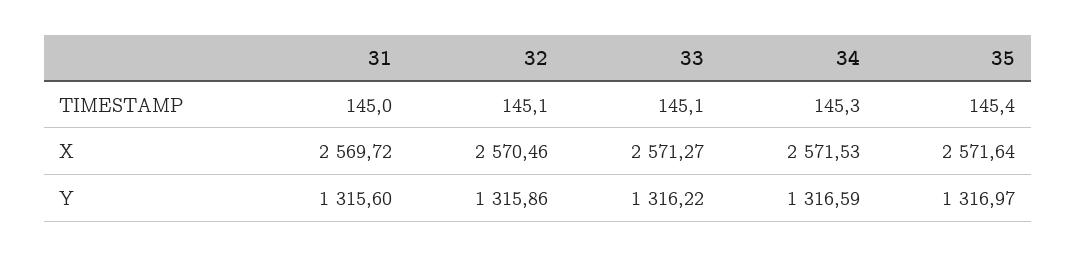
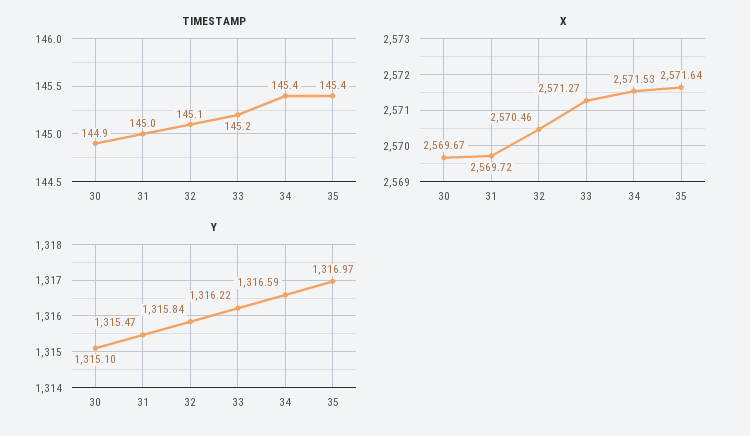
  {
    "TIMESTAMP": {
      "31": 145,
      "32": 145.1,
-     "33": 145.1,
+     "33": 145.2,
-     "34": 145.3,
+     "34": 145.4,
-     "35": 145.4
+     "35": 145.4,
+     "30": 144.9
    },
    "X": {
      "31": 2569.72,
      "32": 2570.46,
      "33": 2571.27,
      "34": 2571.53,
-     "35": 2571.64
+     "35": 2571.64,
+     "30": 2569.67
    },
    "Y": {
-     "31": 1315.6,
+     "31": 1315.47,
-     "32": 1315.86,
+     "32": 1315.84,
      "33": 1316.22,
      "34": 1316.59,
-     "35": 1316.97
+     "35": 1316.97,
+     "30": 1315.1
    }
  }

